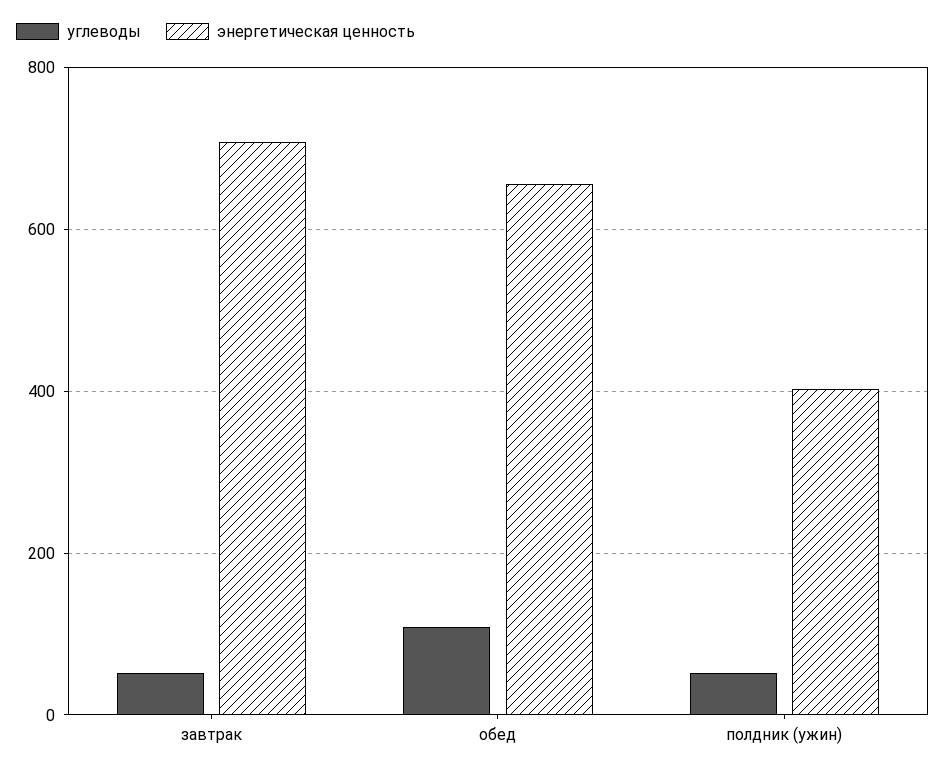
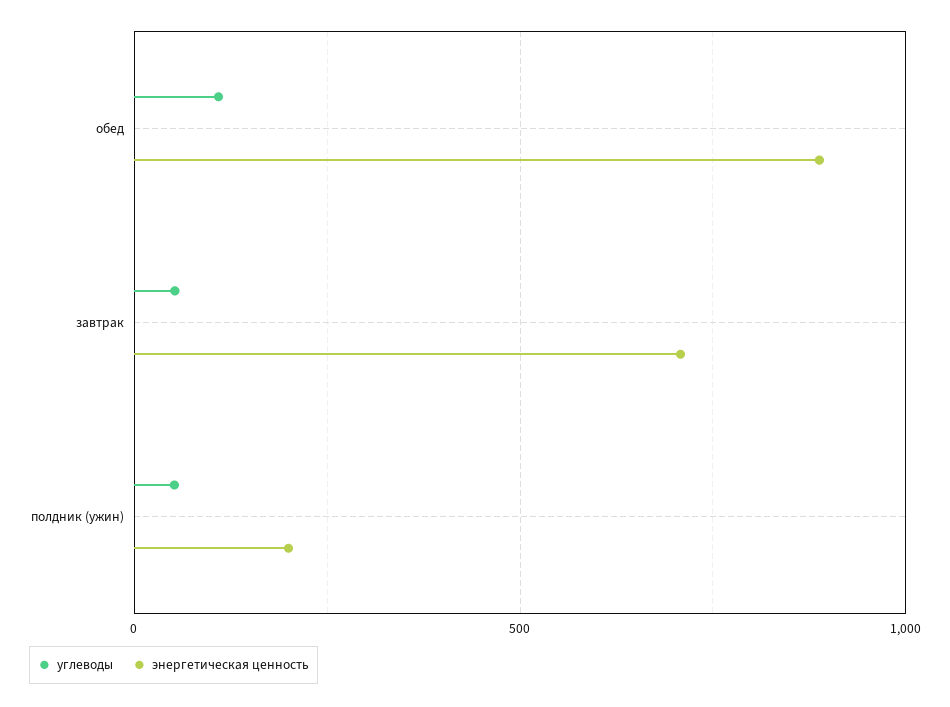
  {
    "углеводы": {
      "завтрак": 60,
      "обед": 100,
      "полдник (ужин)": 60
    },
    "энергетическая ценность": {
      "завтрак": 700,
-     "обед": 660,
+     "обед": 900,
-     "полдник (ужин)": 400
+     "полдник (ужин)": 200
    }
  }

